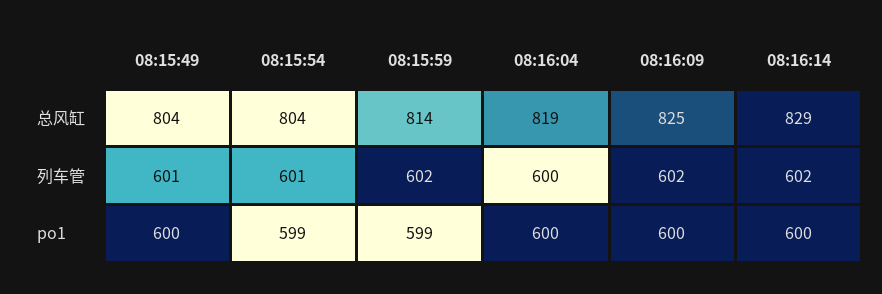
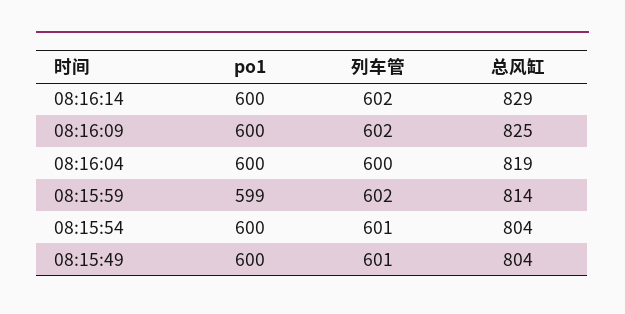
  {
    "08:15:49": {
      "总风缸": 804,
      "列车管": 601,
      "po1": 600
    },
    "08:15:54": {
      "总风缸": 804,
      "列车管": 601,
-     "po1": 599
+     "po1": 600
    },
    "08:15:59": {
      "总风缸": 814,
      "列车管": 602,
      "po1": 599
    },
    "08:16:04": {
      "总风缸": 819,
      "列车管": 600,
      "po1": 600
    },
    "08:16:09": {
      "总风缸": 825,
      "列车管": 602,
      "po1": 600
    },
    "08:16:14": {
      "总风缸": 829,
      "列车管": 602,
      "po1": 600
    }
  }

